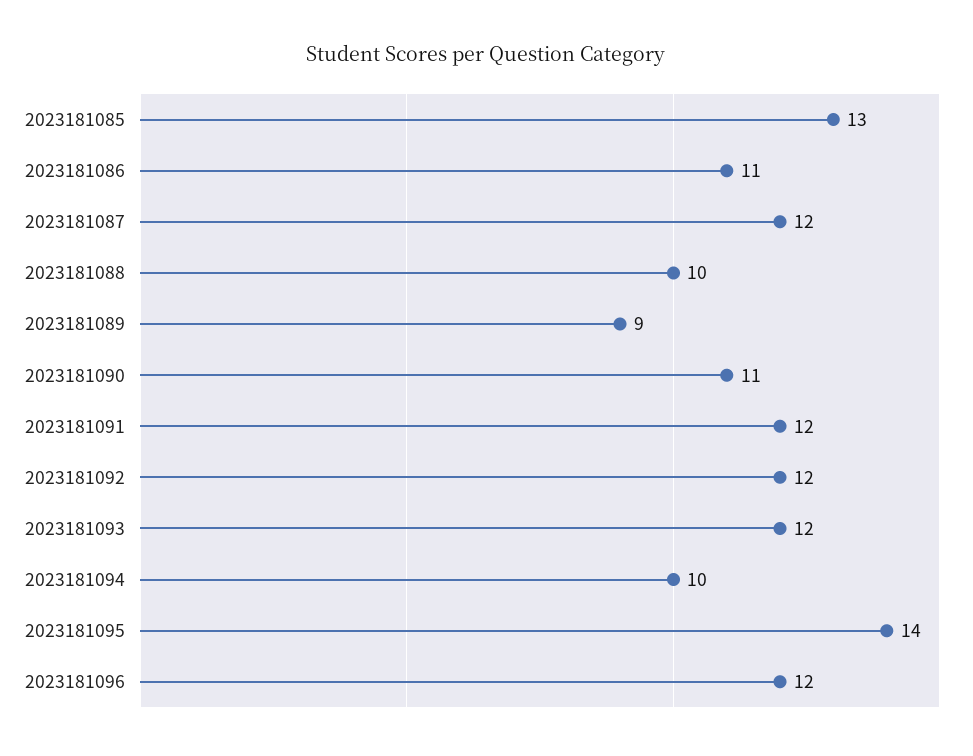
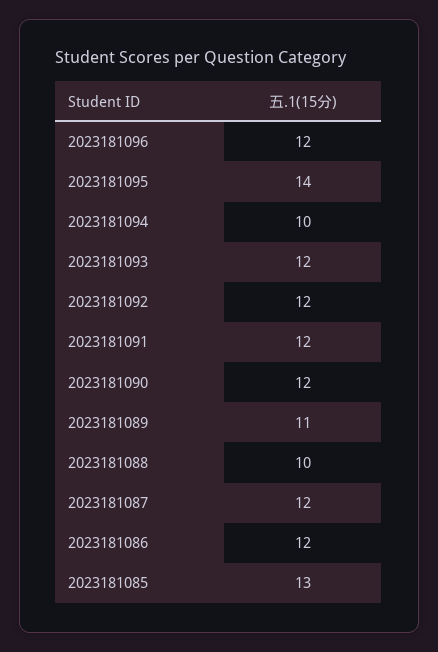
  {
    "2023181085": 13,
-   "2023181086": 11,
+   "2023181086": 12,
    "2023181087": 12,
    "2023181088": 10,
-   "2023181089": 9,
+   "2023181089": 11,
-   "2023181090": 11,
+   "2023181090": 12,
    "2023181091": 12,
    "2023181092": 12,
    "2023181093": 12,
    "2023181094": 10,
    "2023181095": 14,
    "2023181096": 12
  }

